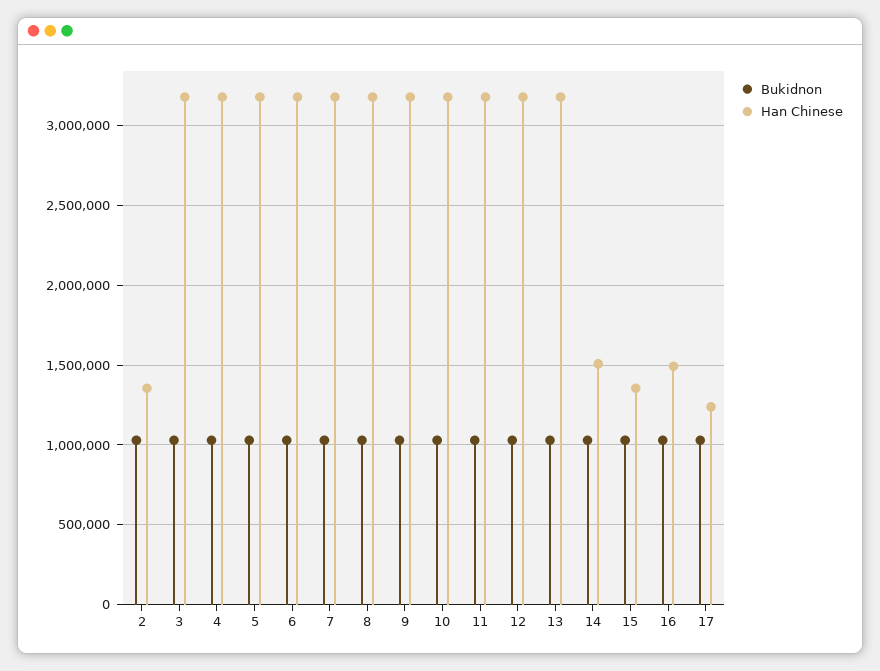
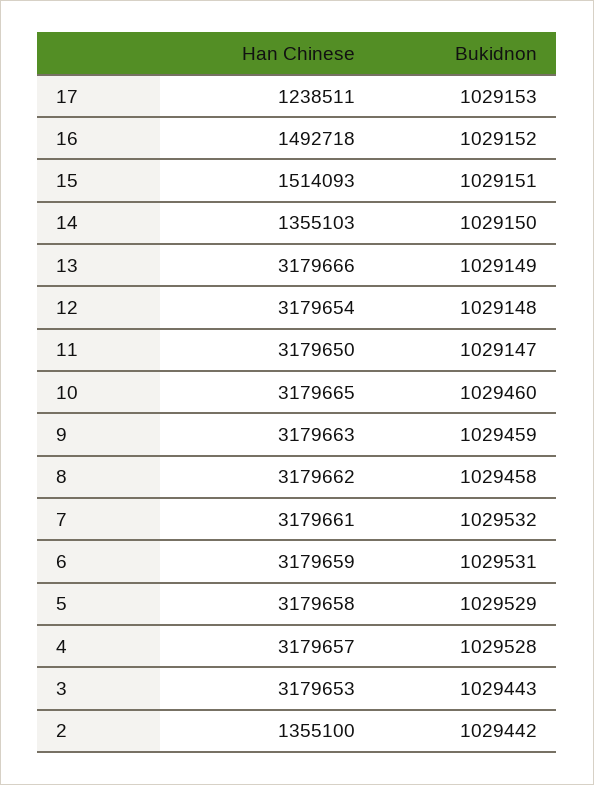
  {
    "Bukidnon": {
      "2": 1029442,
      "3": 1029443,
      "4": 1029528,
      "5": 1029529,
      "6": 1029531,
      "7": 1029532,
      "8": 1029458,
      "9": 1029459,
      "10": 1029460,
      "11": 1029147,
      "12": 1029148,
      "13": 1029149,
      "14": 1029150,
      "15": 1029151,
      "16": 1029152,
      "17": 1029153
    },
    "Han Chinese": {
      "2": 1355100,
      "3": 3179653,
      "4": 3179657,
      "5": 3179658,
      "6": 3179659,
      "7": 3179661,
      "8": 3179662,
      "9": 3179663,
      "10": 3179665,
      "11": 3179650,
      "12": 3179654,
      "13": 3179666,
-     "14": 1500000,
+     "14": 1355103,
-     "15": 1350000,
+     "15": 1514093,
      "16": 1492718,
      "17": 1238511
    }
  }

